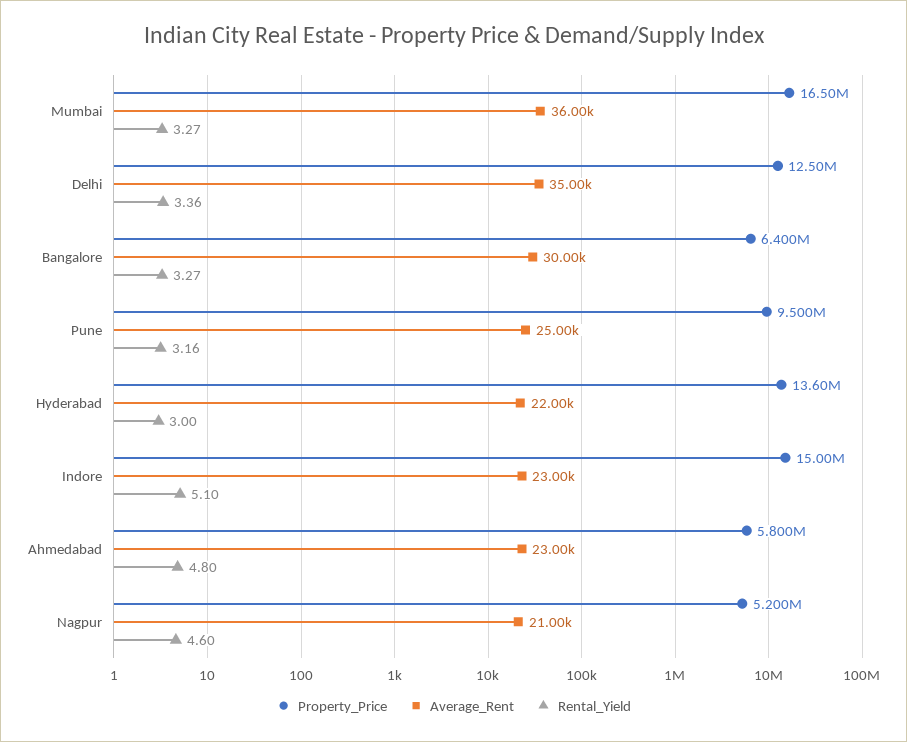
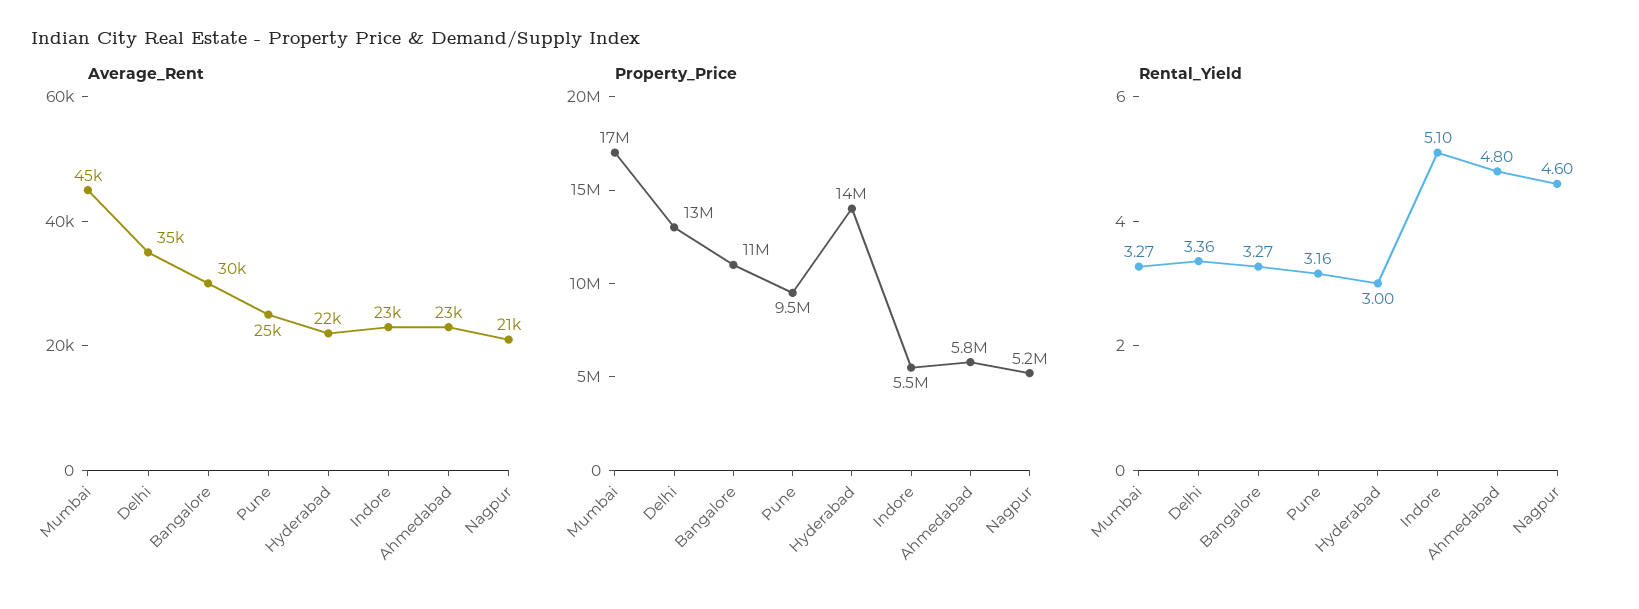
  {
    "Property_Price": {
      "Mumbai": 16500000,
      "Delhi": 12500000,
-     "Bangalore": 6400000,
+     "Bangalore": 11000000,
      "Pune": 9500000,
      "Hyderabad": 13600000,
-     "Indore": 15000000,
+     "Indore": 5500000,
      "Ahmedabad": 5800000,
      "Nagpur": 5200000
    },
    "Average_Rent": {
-     "Mumbai": 36000,
+     "Mumbai": 45000,
      "Delhi": 35000,
      "Bangalore": 30000,
      "Pune": 25000,
      "Hyderabad": 22000,
      "Indore": 23000,
      "Ahmedabad": 23000,
      "Nagpur": 21000
    },
    "Rental_Yield": {
      "Mumbai": 3.27,
      "Delhi": 3.36,
      "Bangalore": 3.27,
      "Pune": 3.16,
      "Hyderabad": 3,
      "Indore": 5.1,
      "Ahmedabad": 4.8,
      "Nagpur": 4.6
    }
  }

